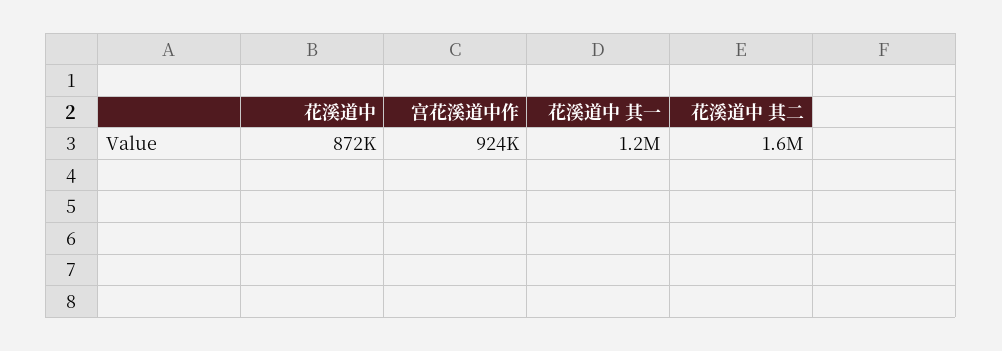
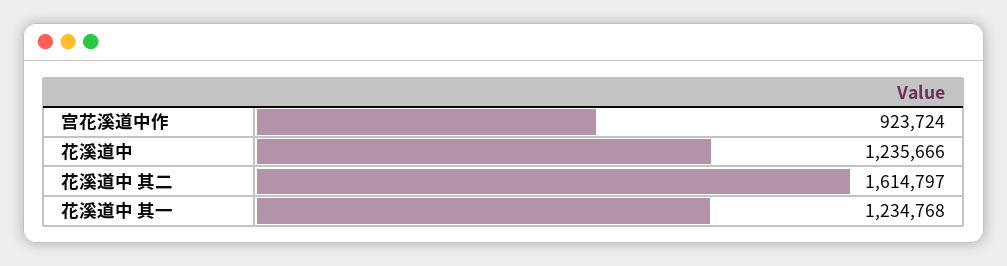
  {
-   "花溪道中": 872000,
+   "花溪道中": 1235666,
    "宫花溪道中作": 923724,
    "花溪道中 其一": 1234768,
    "花溪道中 其二": 1614797
  }

